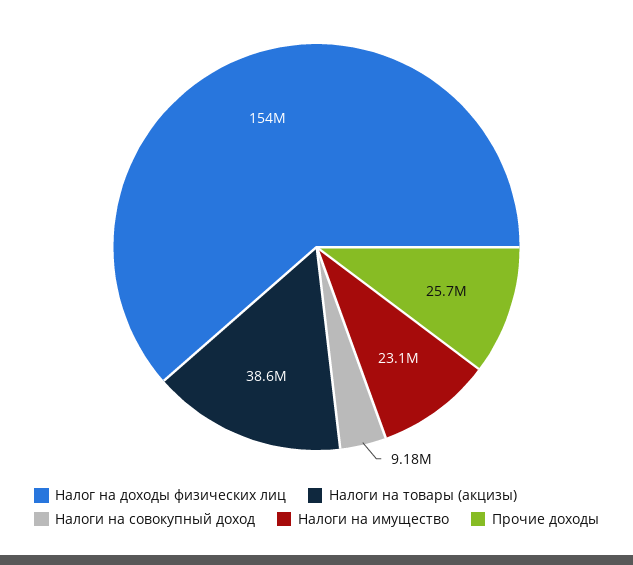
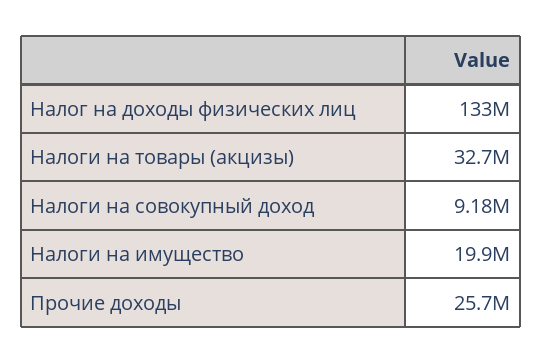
  {
-   "Налог на доходы физических лиц": 154000000,
+   "Налог на доходы физических лиц": 133000000,
-   "Налоги на товары (акцизы)": 38600000,
+   "Налоги на товары (акцизы)": 32700000,
    "Налоги на совокупный доход": 9180000,
-   "Налоги на имущество": 23100000,
+   "Налоги на имущество": 19900000,
    "Прочие доходы": 25700000
  }

